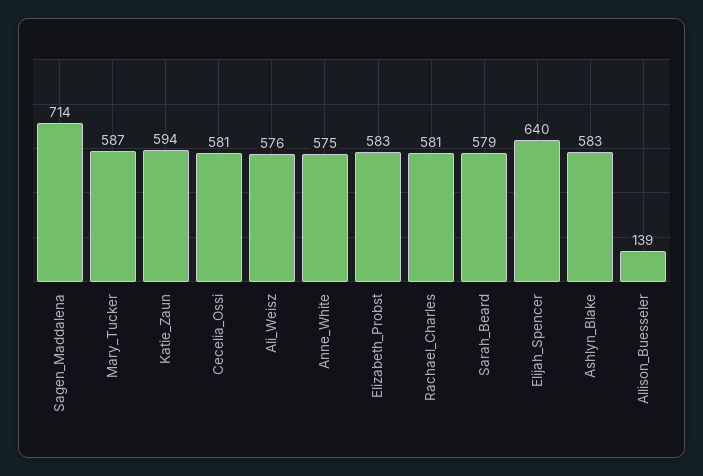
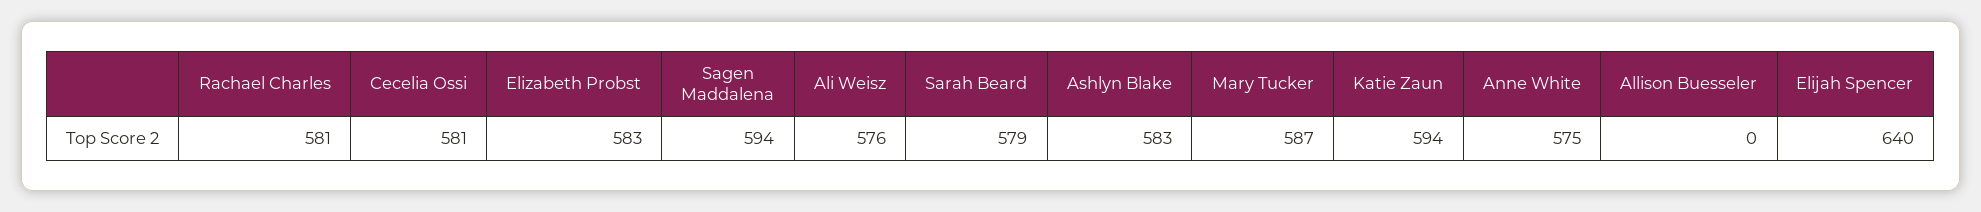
  {
-   "Sagen_Maddalena": 714,
+   "Sagen_Maddalena": 594,
    "Mary_Tucker": 587,
    "Katie_Zaun": 594,
    "Cecelia_Ossi": 581,
    "Ali_Weisz": 576,
    "Anne_White": 575,
    "Elizabeth_Probst": 583,
    "Rachael_Charles": 581,
    "Sarah_Beard": 579,
    "Elijah_Spencer": 640,
    "Ashlyn_Blake": 583,
-   "Allison_Buesseler": 139
+   "Allison_Buesseler": 0
  }

